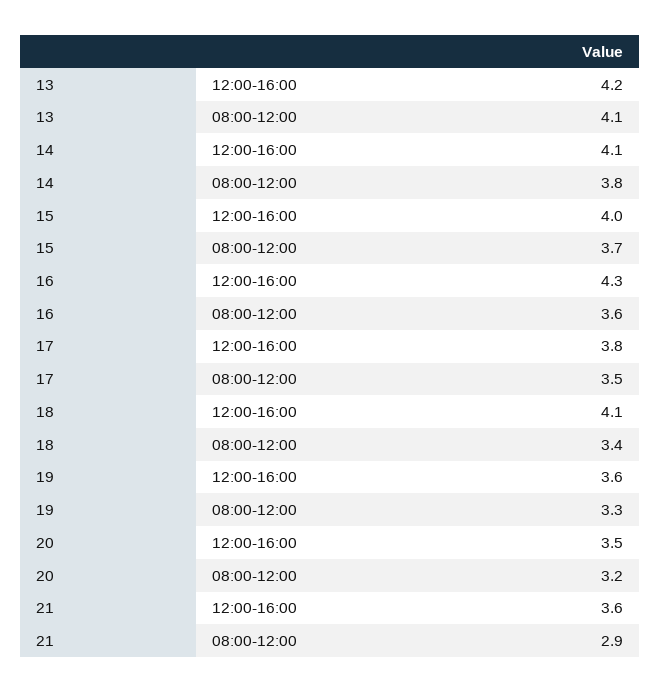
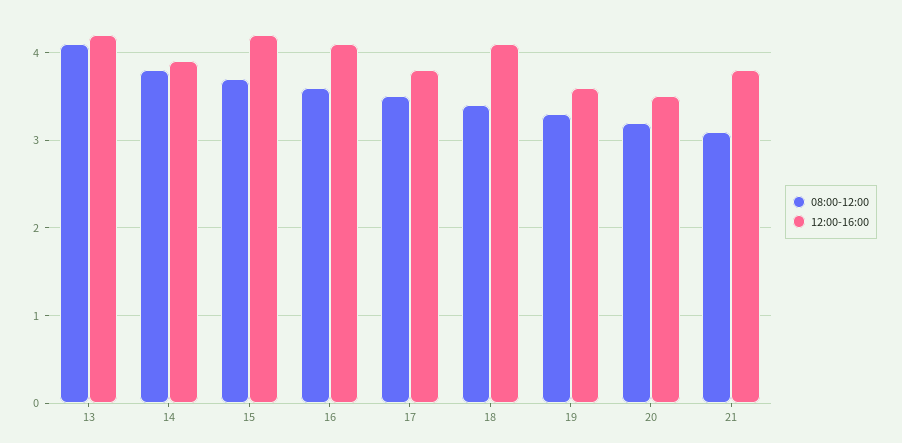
  {
    "12:00-16:00": {
      "13": 4.2,
-     "14": 4.1,
+     "14": 3.9,
-     "15": 4,
+     "15": 4.2,
-     "16": 4.3,
+     "16": 4.1,
      "17": 3.8,
      "18": 4.1,
      "19": 3.6,
      "20": 3.5,
-     "21": 3.6
+     "21": 3.8
    },
    "08:00-12:00": {
      "13": 4.1,
      "14": 3.8,
      "15": 3.7,
      "16": 3.6,
      "17": 3.5,
      "18": 3.4,
      "19": 3.3,
      "20": 3.2,
-     "21": 2.9
+     "21": 3.1
    }
  }

